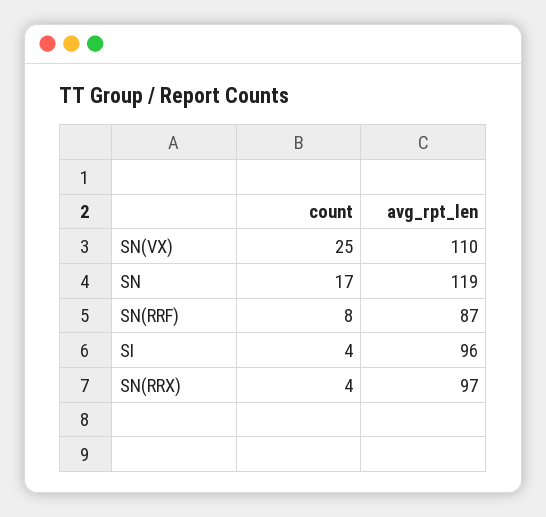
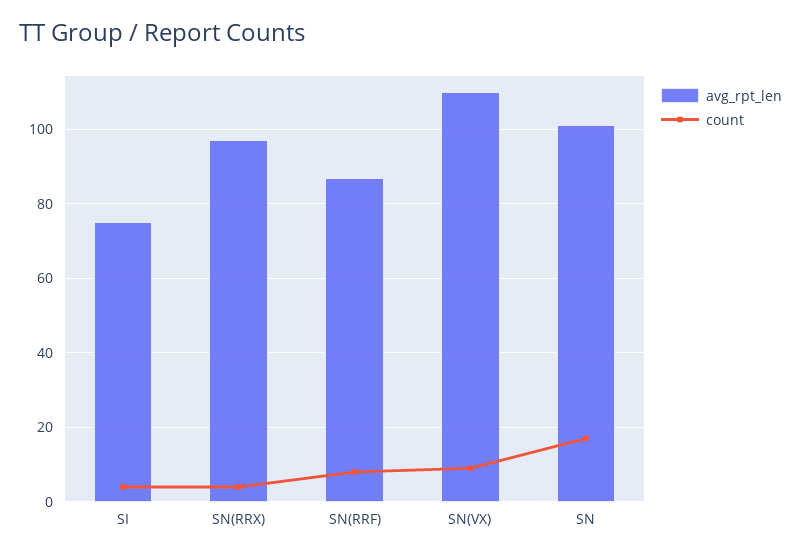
  {
    "count": {
-     "SN(VX)": 25,
+     "SN(VX)": 10,
      "SN": 17,
      "SN(RRF)": 8,
      "SI": 4,
      "SN(RRX)": 4
    },
    "avg_rpt_len": {
      "SN(VX)": 110,
-     "SN": 119,
+     "SN": 100,
      "SN(RRF)": 87,
-     "SI": 96,
+     "SI": 75,
      "SN(RRX)": 97
    }
  }

